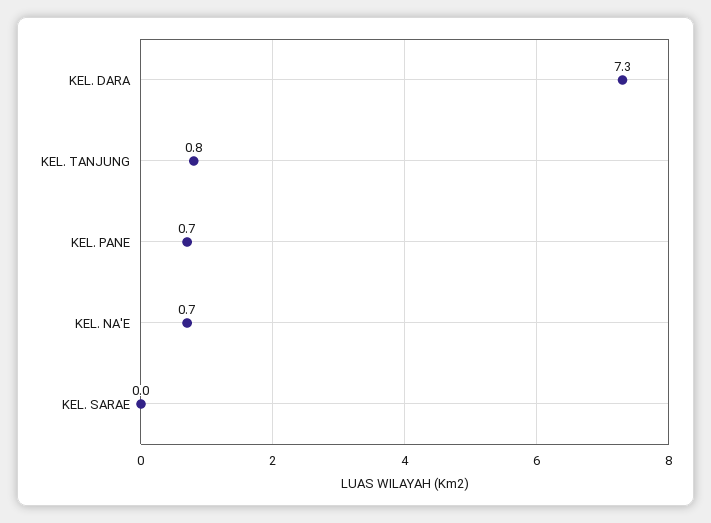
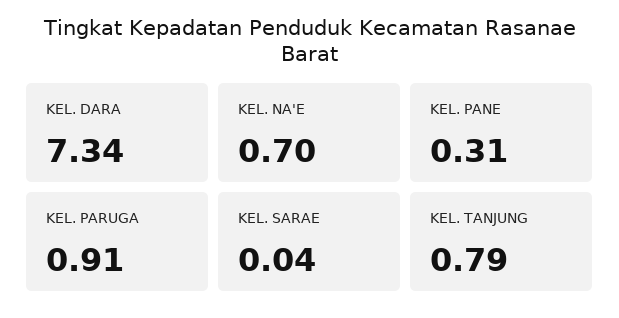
  {
    "KEL. DARA": 7.34,
    "KEL. TANJUNG": 0.79,
-   "KEL. PANE": 0.7,
+   "KEL. PANE": 0.31,
    "KEL. NA'E": 0.7,
-   "KEL. SARAE": 0.04
+   "KEL. SARAE": 0.04,
+   "KEL. PARUGA": 0.91
  }

